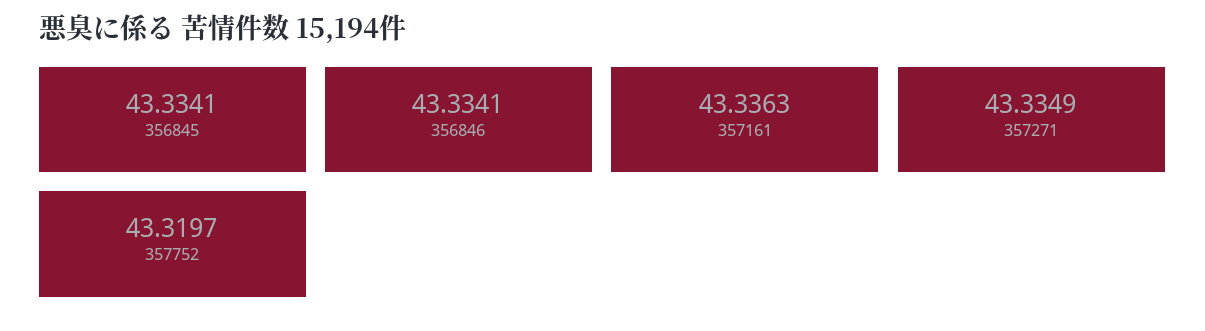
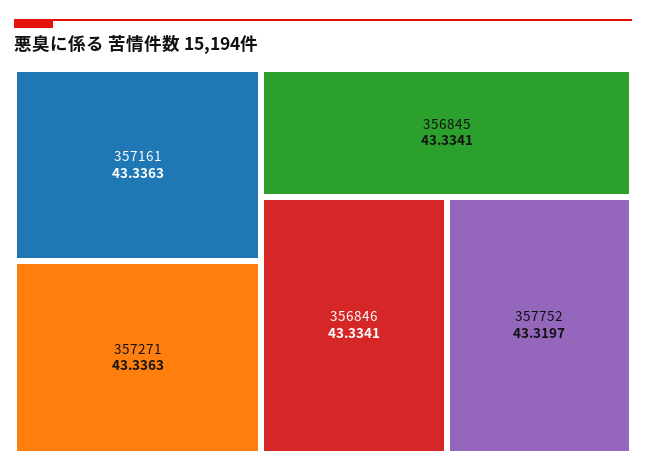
  {
    "356845": 43.3341,
    "356846": 43.3341,
    "357161": 43.3363,
-   "357271": 43.3349,
+   "357271": 43.3363,
    "357752": 43.3197
  }

